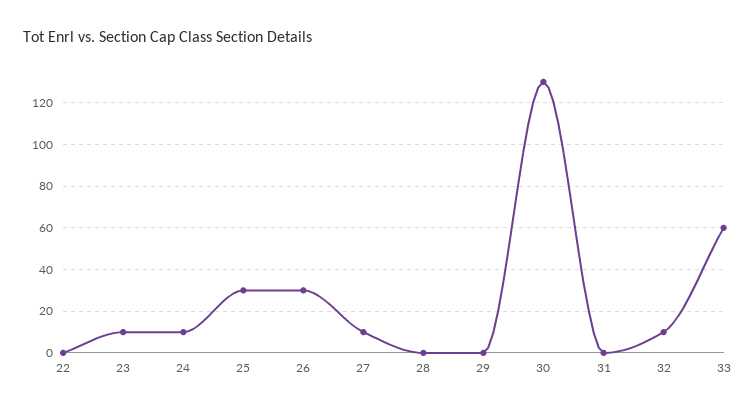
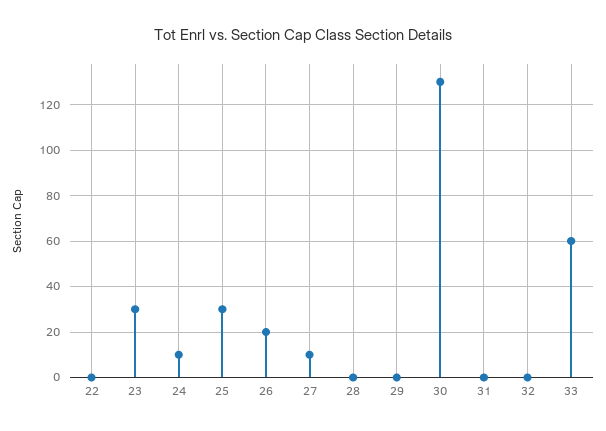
  {
    "22": 0,
-   "23": 10,
+   "23": 30,
    "24": 10,
    "25": 30,
-   "26": 30,
+   "26": 20,
    "27": 10,
    "28": 0,
    "29": 0,
    "30": 130,
    "31": 0,
-   "32": 10,
+   "32": 0,
    "33": 60
  }

